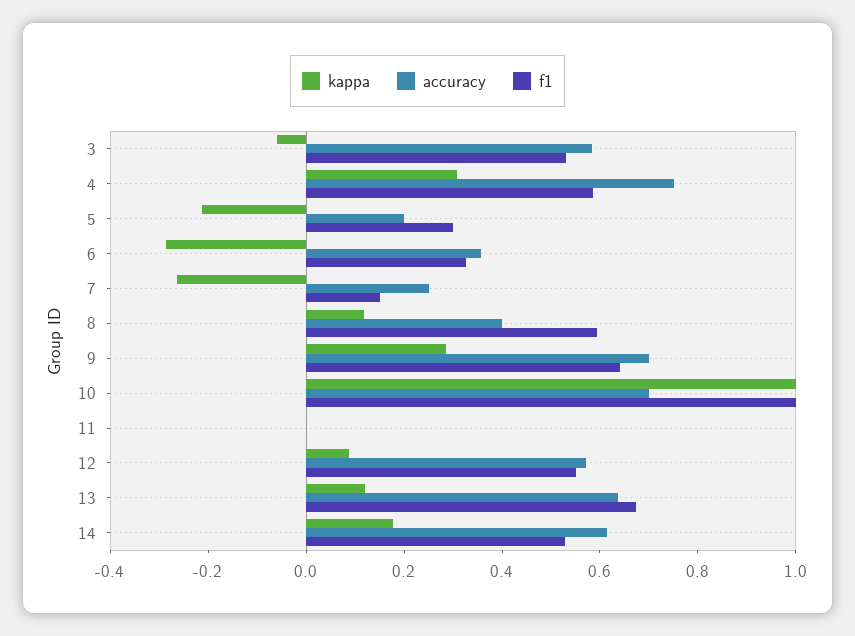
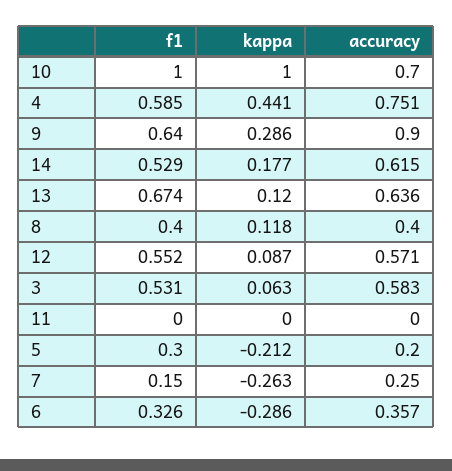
  {
    "kappa": {
-     "3": -0.05,
+     "3": 0.063,
-     "4": 0.3,
+     "4": 0.441,
      "5": -0.212,
      "6": -0.286,
      "7": -0.263,
      "8": 0.118,
      "9": 0.286,
      "10": 1,
      "11": 0,
      "12": 0.087,
      "13": 0.12,
      "14": 0.177
    },
    "accuracy": {
      "3": 0.583,
      "4": 0.751,
      "5": 0.2,
      "6": 0.357,
      "7": 0.25,
      "8": 0.4,
-     "9": 0.7,
+     "9": 0.9,
      "10": 0.7,
      "11": 0,
      "12": 0.571,
      "13": 0.636,
      "14": 0.615
    },
    "f1": {
      "3": 0.531,
      "4": 0.585,
      "5": 0.3,
      "6": 0.326,
      "7": 0.15,
-     "8": 0.6,
+     "8": 0.4,
      "9": 0.64,
      "10": 1,
      "11": 0,
      "12": 0.552,
      "13": 0.674,
      "14": 0.529
    }
  }

